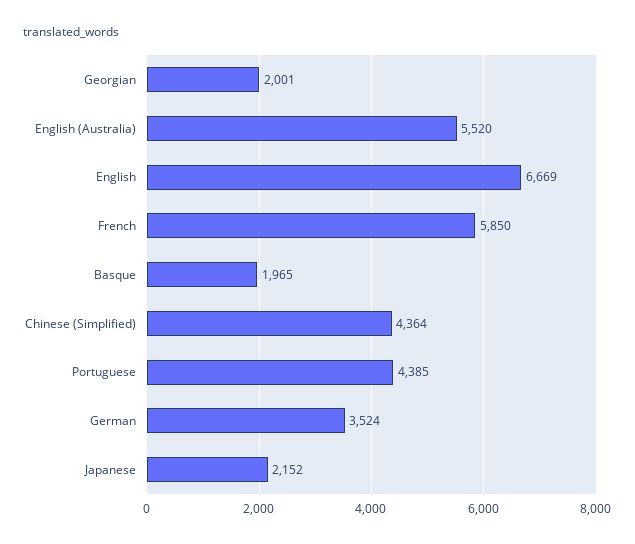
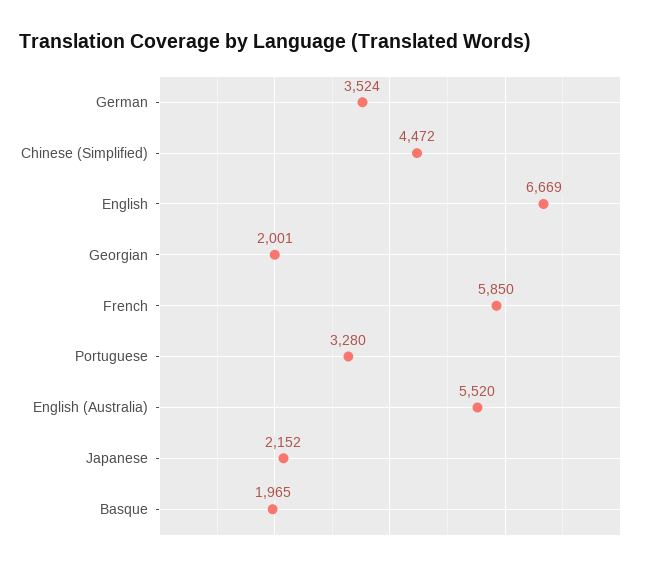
  {
    "Georgian": 2001,
    "English (Australia)": 5520,
    "English": 6669,
    "French": 5850,
    "Basque": 1965,
-   "Chinese (Simplified)": 4364,
+   "Chinese (Simplified)": 4472,
-   "Portuguese": 4385,
+   "Portuguese": 3280,
    "German": 3524,
    "Japanese": 2152
  }

